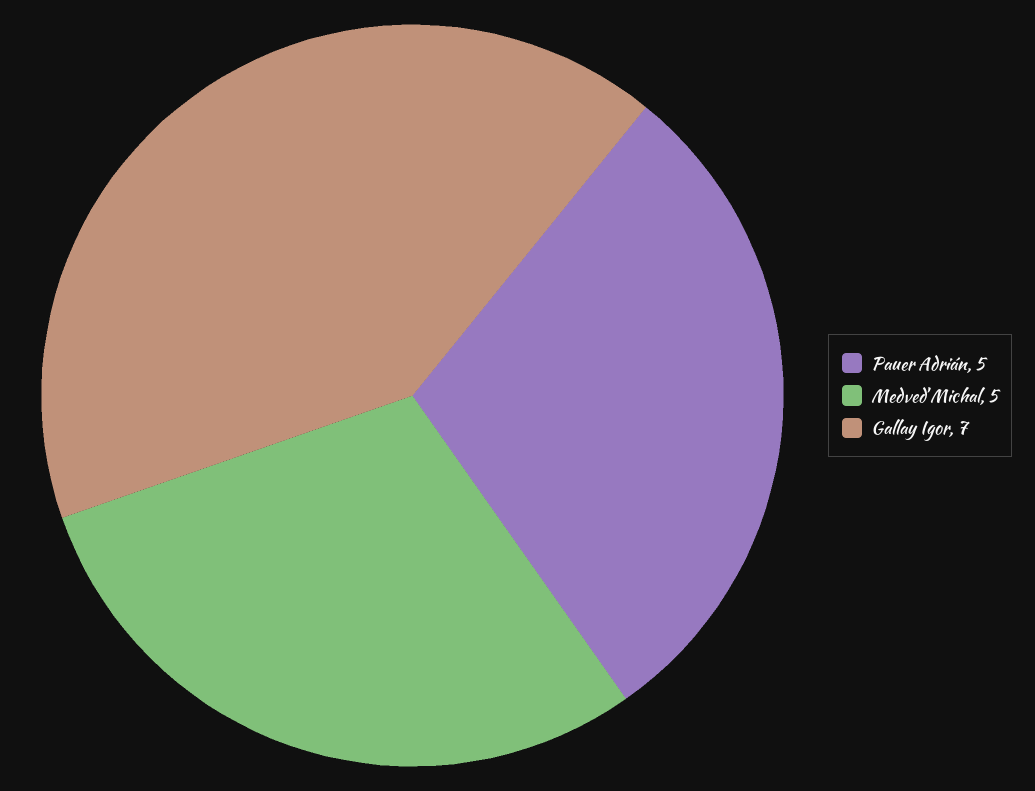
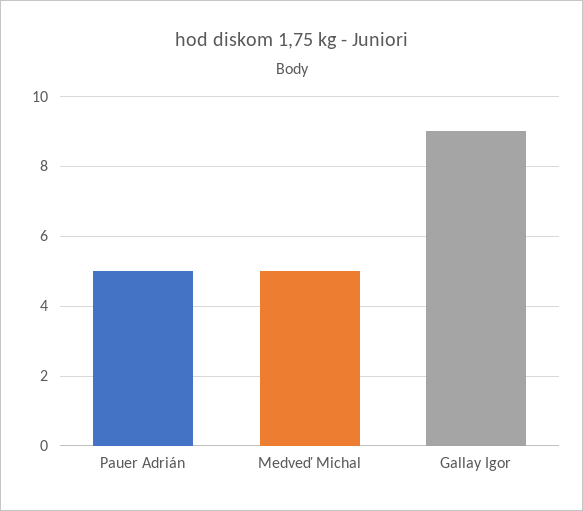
  {
    "Pauer Adrián": 5,
    "Medveď Michal": 5,
-   "Gallay Igor": 7
+   "Gallay Igor": 9
  }

